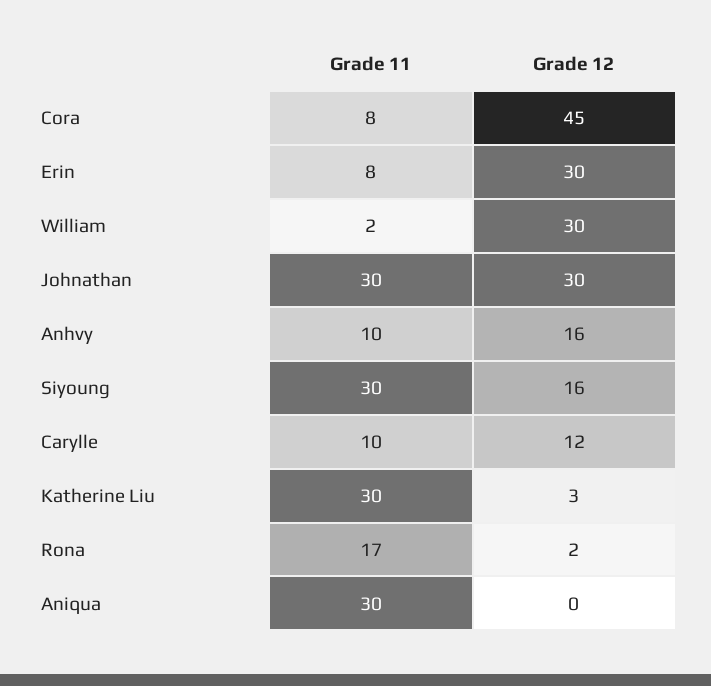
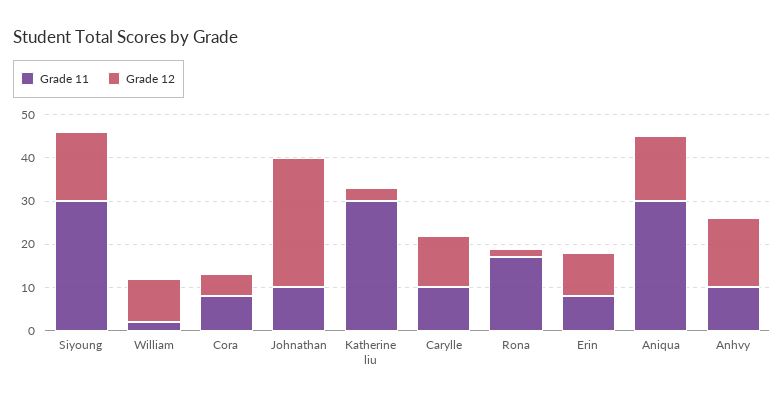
  {
    "Grade 11": {
      "Cora": 8,
      "Erin": 8,
      "William": 2,
-     "Johnathan": 30,
+     "Johnathan": 10,
      "Anhvy": 10,
      "Siyoung": 30,
      "Carylle": 10,
      "Katherine Liu": 30,
      "Rona": 17,
      "Aniqua": 30
    },
    "Grade 12": {
-     "Cora": 45,
+     "Cora": 5,
-     "Erin": 30,
+     "Erin": 10,
-     "William": 30,
+     "William": 10,
      "Johnathan": 30,
      "Anhvy": 16,
      "Siyoung": 16,
      "Carylle": 12,
      "Katherine Liu": 3,
      "Rona": 2,
-     "Aniqua": 0
+     "Aniqua": 15
    }
  }

